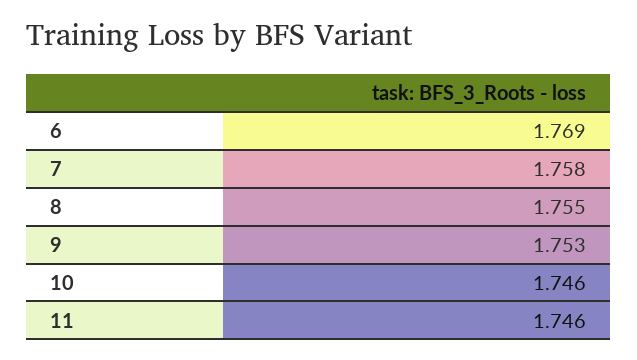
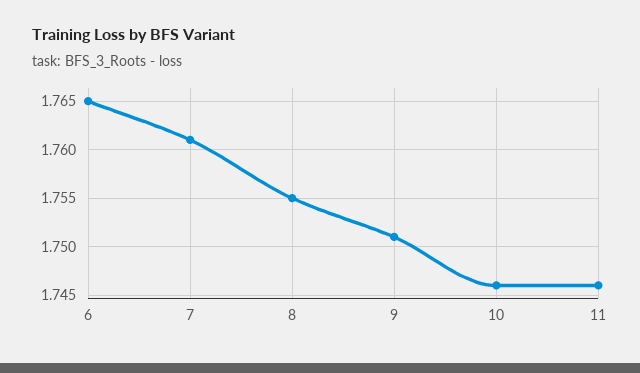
  {
-   "6": 1.769,
+   "6": 1.765,
-   "7": 1.758,
+   "7": 1.761,
    "8": 1.755,
-   "9": 1.753,
+   "9": 1.751,
    "10": 1.746,
    "11": 1.746
  }

